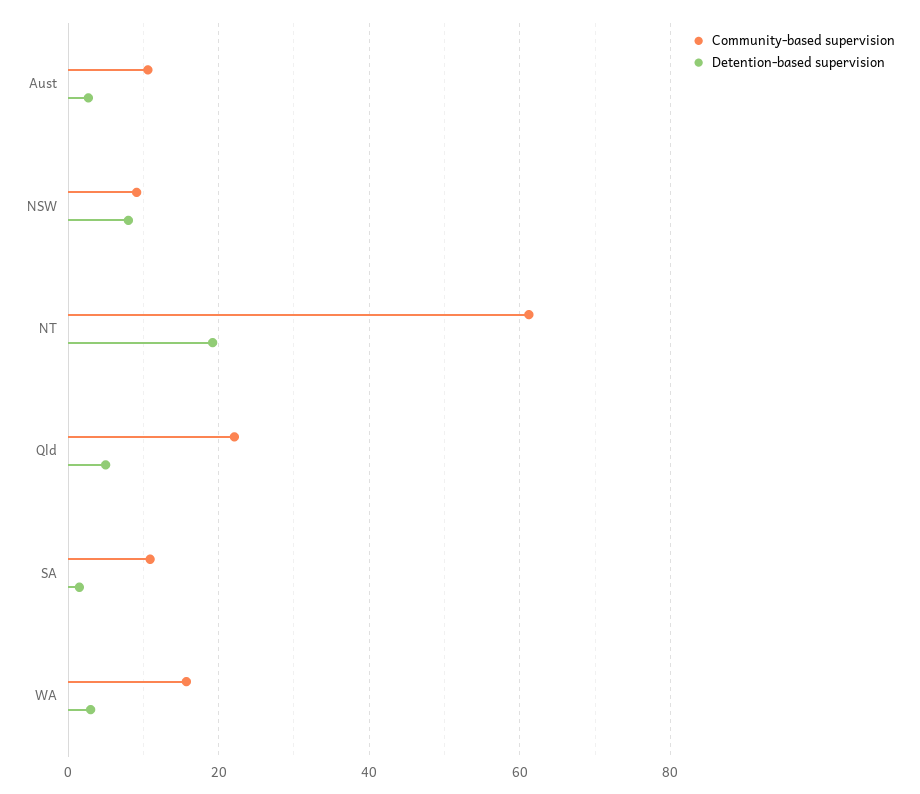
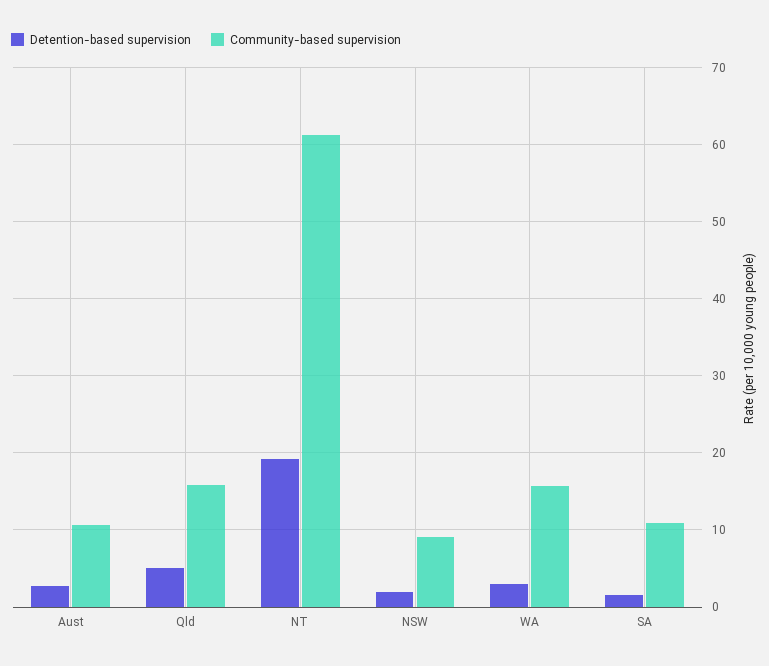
  {
    "Community-based supervision": {
      "Aust": 11,
      "NSW": 9,
      "NT": 61,
-     "Qld": 22,
+     "Qld": 16,
      "SA": 11,
      "WA": 16
    },
    "Detention-based supervision": {
      "Aust": 3,
-     "NSW": 8,
+     "NSW": 2,
      "NT": 19,
      "Qld": 5,
      "SA": 2,
      "WA": 3
    }
  }

